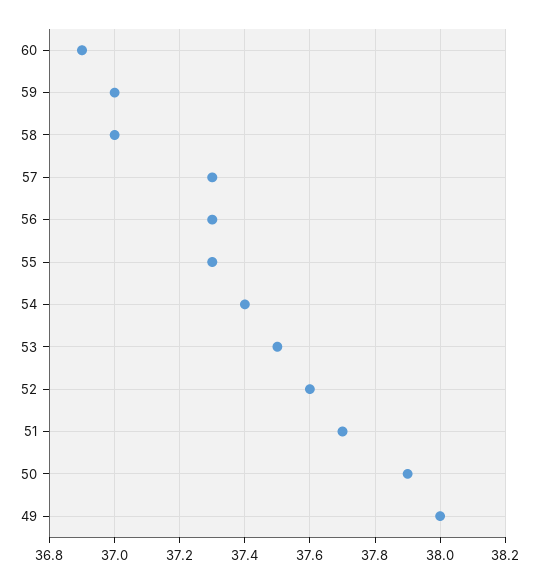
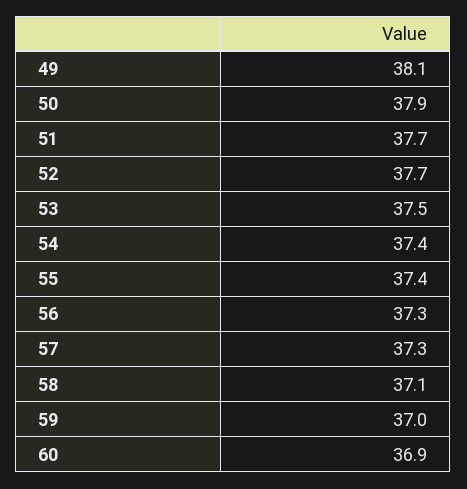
  {
    "60": 36.9,
    "59": 37,
-   "58": 37,
+   "58": 37.1,
    "57": 37.3,
    "56": 37.3,
-   "55": 37.3,
+   "55": 37.4,
    "54": 37.4,
    "53": 37.5,
-   "52": 37.6,
+   "52": 37.7,
    "51": 37.7,
    "50": 37.9,
-   "49": 38
+   "49": 38.1
  }

